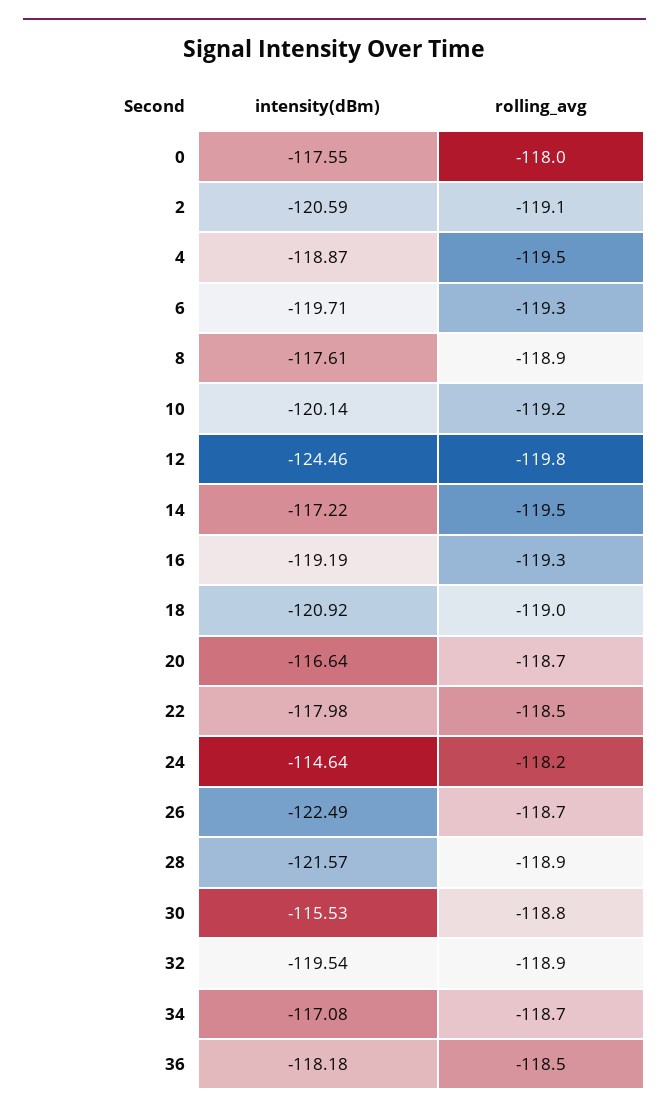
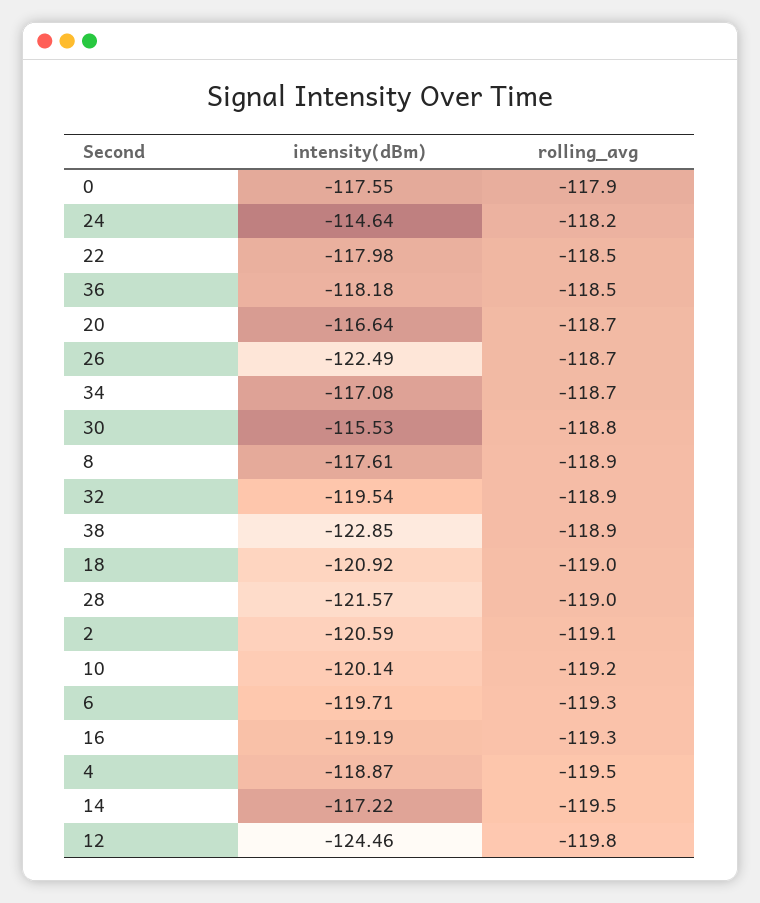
  {
    "intensity(dBm)": {
      "0": -117.55,
      "2": -120.59,
      "4": -118.87,
      "6": -119.71,
      "8": -117.61,
      "10": -120.14,
      "12": -124.46,
      "14": -117.22,
      "16": -119.19,
      "18": -120.92,
      "20": -116.64,
      "22": -117.98,
      "24": -114.64,
      "26": -122.49,
      "28": -121.57,
      "30": -115.53,
      "32": -119.54,
      "34": -117.08,
-     "36": -118.18
+     "36": -118.18,
+     "38": -122.85
    },
    "rolling_avg": {
-     "0": -118,
+     "0": -117.9,
      "2": -119.1,
      "4": -119.5,
      "6": -119.3,
      "8": -118.9,
      "10": -119.2,
      "12": -119.8,
      "14": -119.5,
      "16": -119.3,
      "18": -119,
      "20": -118.7,
      "22": -118.5,
      "24": -118.2,
      "26": -118.7,
-     "28": -118.9,
+     "28": -119,
      "30": -118.8,
      "32": -118.9,
      "34": -118.7,
-     "36": -118.5
+     "36": -118.5,
+     "38": -118.9
    }
  }

